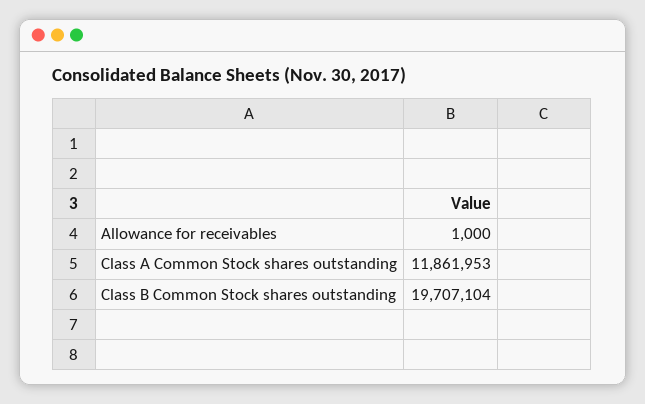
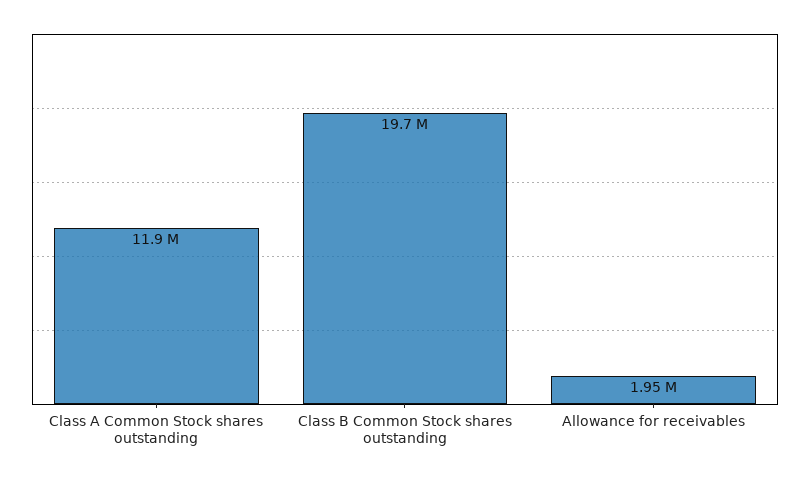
  {
-   "Allowance for receivables": 1000,
+   "Allowance for receivables": 1950000,
    "Class A Common Stock shares outstanding": 11861953,
    "Class B Common Stock shares outstanding": 19707104
  }

